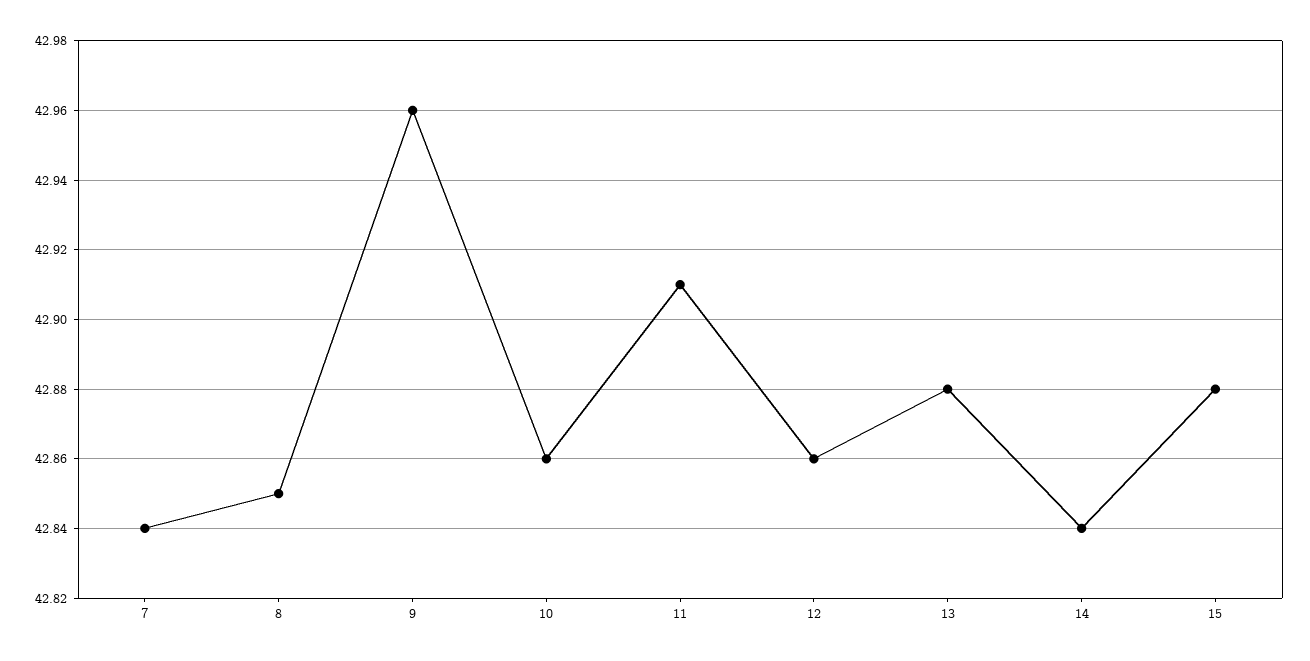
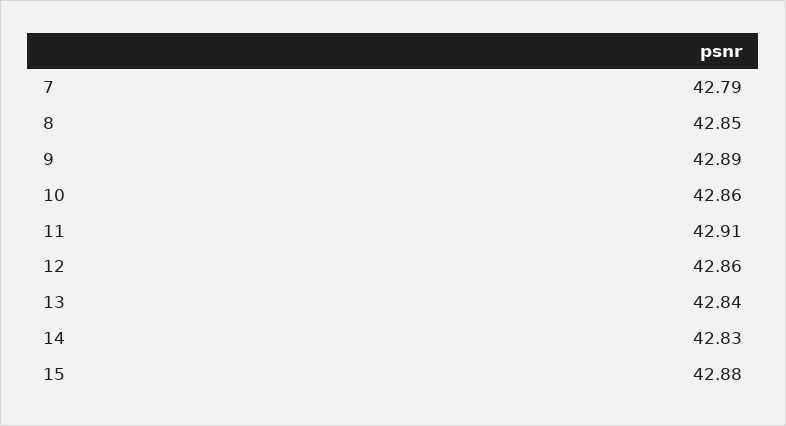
  {
-   "7": 42.84,
+   "7": 42.79,
    "8": 42.85,
-   "9": 42.96,
+   "9": 42.89,
    "10": 42.86,
    "11": 42.91,
    "12": 42.86,
-   "13": 42.88,
+   "13": 42.84,
-   "14": 42.84,
+   "14": 42.83,
    "15": 42.88
  }

